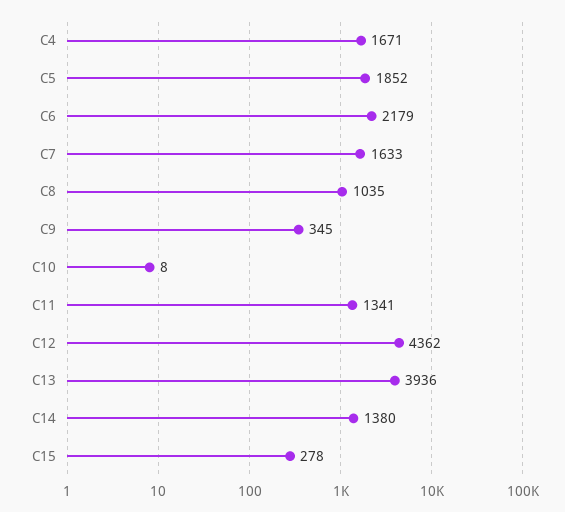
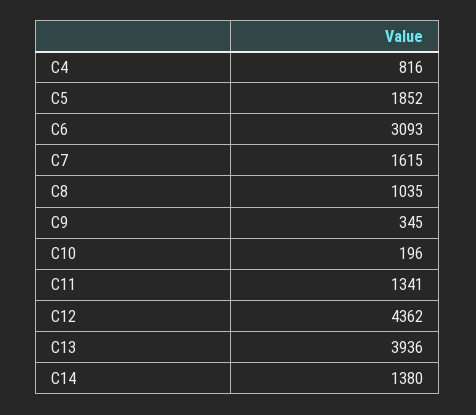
  {
-   "C4": 1671,
+   "C4": 816,
    "C5": 1852,
-   "C6": 2179,
+   "C6": 3093,
-   "C7": 1633,
+   "C7": 1615,
    "C8": 1035,
    "C9": 345,
-   "C10": 8,
+   "C10": 196,
    "C11": 1341,
    "C12": 4362,
    "C13": 3936,
-   "C14": 1380,
+   "C14": 1380
-   "C15": 278
  }

